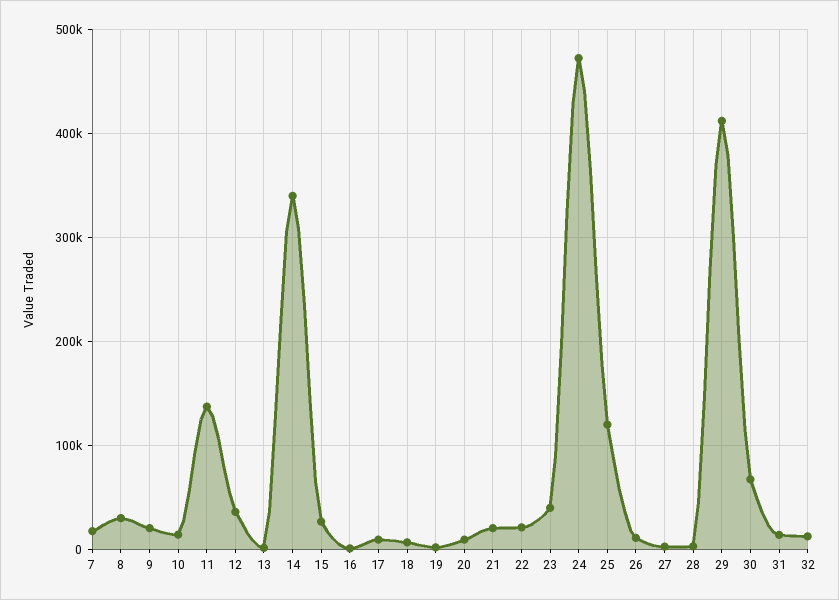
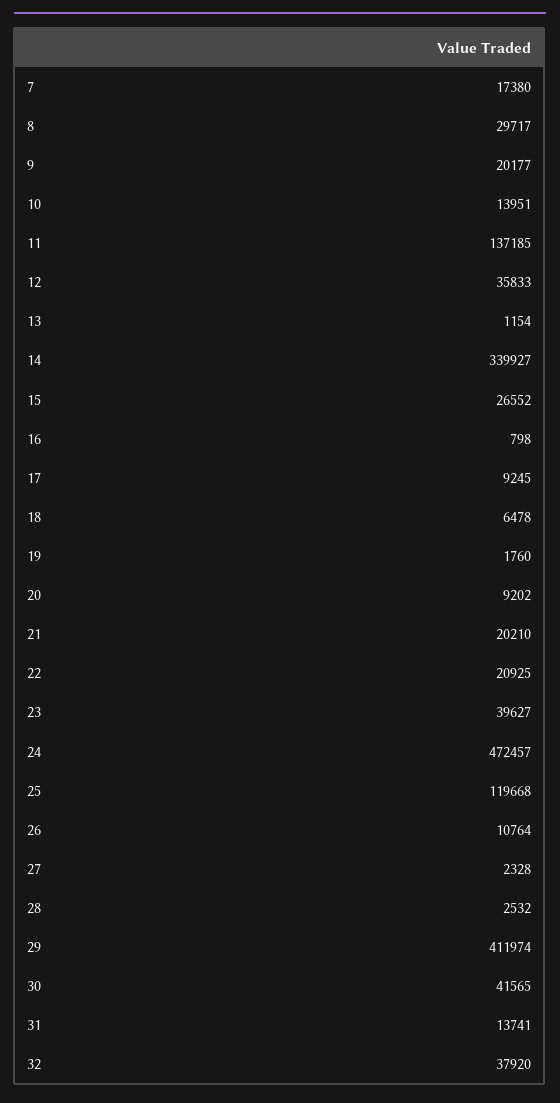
  {
    "7": 17380,
    "8": 29717,
    "9": 20177,
    "10": 13951,
    "11": 137185,
    "12": 35833,
    "13": 1154,
    "14": 339927,
    "15": 26552,
    "16": 798,
    "17": 9245,
    "18": 6478,
    "19": 1760,
    "20": 9202,
    "21": 20210,
    "22": 20925,
    "23": 39627,
    "24": 472457,
    "25": 119668,
    "26": 10764,
    "27": 2328,
    "28": 2532,
    "29": 411974,
-   "30": 70000,
+   "30": 41565,
    "31": 13741,
-   "32": 10000
+   "32": 37920
  }

